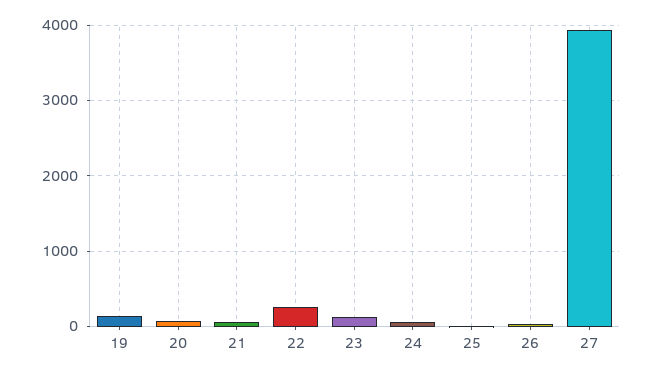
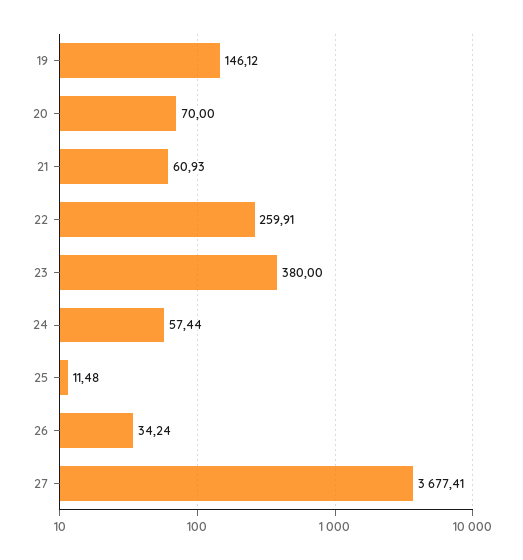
  {
    "19": 146.12,
    "20": 70,
    "21": 60.93,
    "22": 259.91,
-   "23": 100,
+   "23": 380,
    "24": 57.44,
    "25": 11.48,
    "26": 34.24,
-   "27": 3900
+   "27": 3677.41
  }

